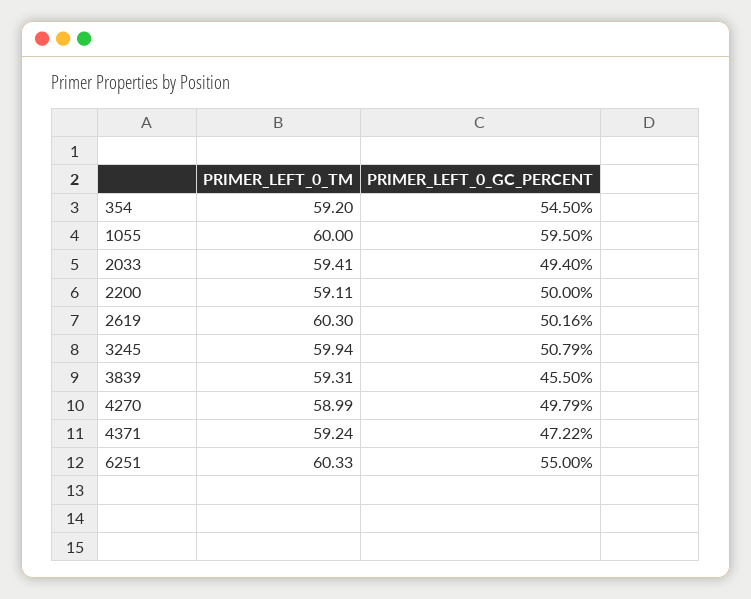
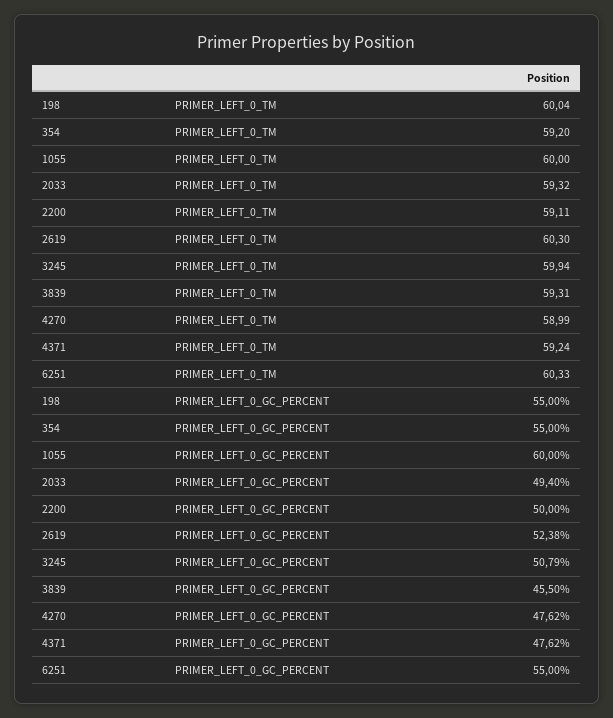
  {
    "PRIMER_LEFT_0_TM": {
      "354": 59.2,
      "1055": 60,
-     "2033": 59.41,
+     "2033": 59.32,
      "2200": 59.11,
      "2619": 60.3,
      "3245": 59.94,
      "3839": 59.31,
      "4270": 58.99,
      "4371": 59.24,
-     "6251": 60.33
+     "6251": 60.33,
+     "198": 60.04
    },
    "PRIMER_LEFT_0_GC_PERCENT": {
-     "354": 54.5,
+     "354": 55,
-     "1055": 59.5,
+     "1055": 60,
      "2033": 49.4,
      "2200": 50,
-     "2619": 50.16,
+     "2619": 52.38,
      "3245": 50.79,
      "3839": 45.5,
-     "4270": 49.79,
+     "4270": 47.62,
-     "4371": 47.22,
+     "4371": 47.62,
-     "6251": 55
+     "6251": 55,
+     "198": 55
    }
  }

